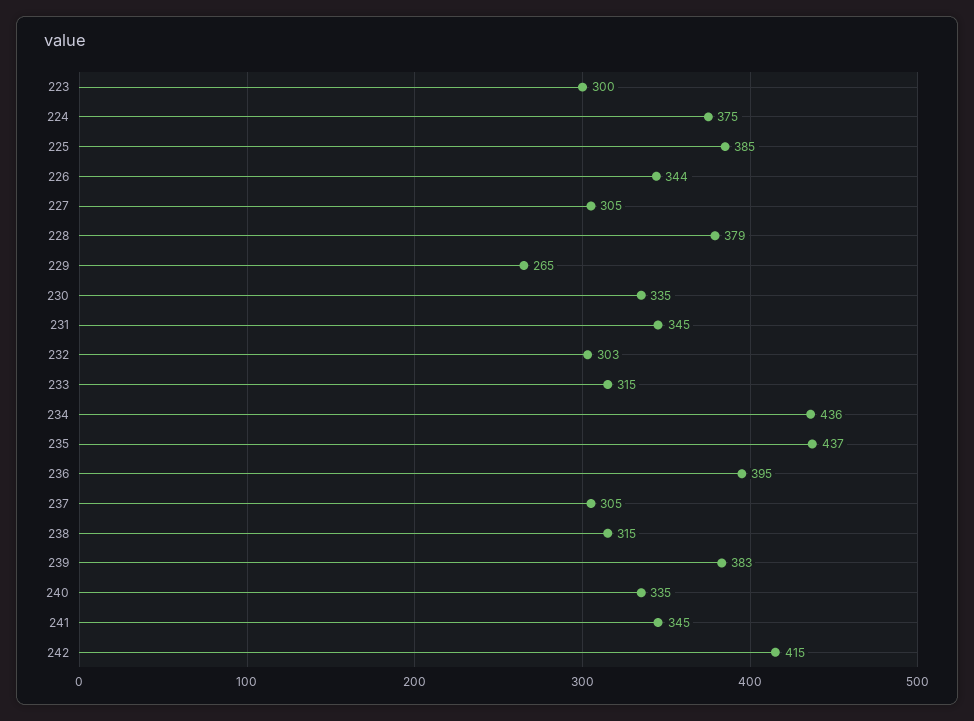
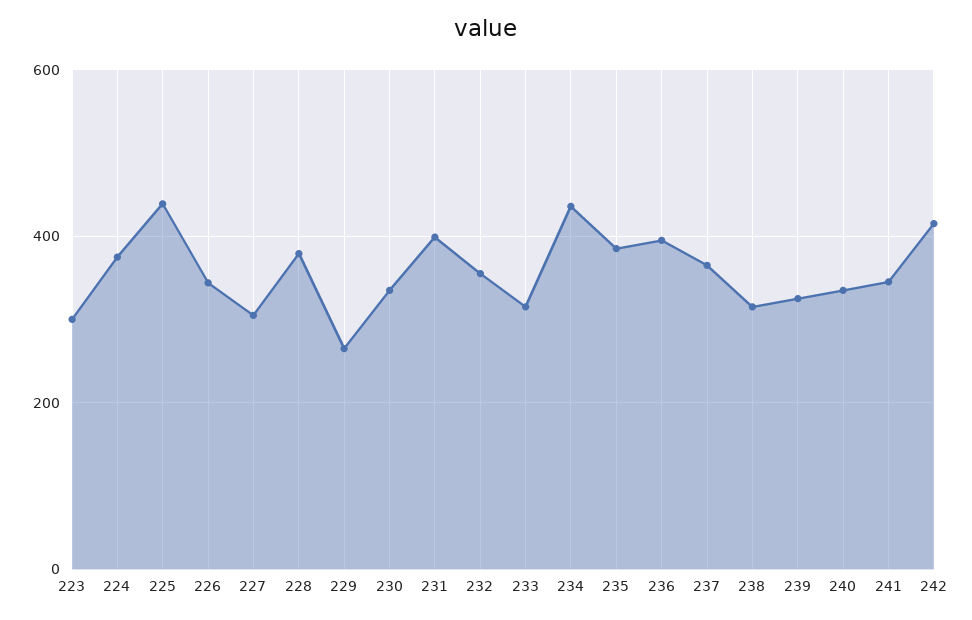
  {
    "223": 300,
    "224": 375,
-   "225": 385,
+   "225": 440,
    "226": 344,
    "227": 305,
    "228": 379,
    "229": 265,
    "230": 335,
-   "231": 345,
+   "231": 400,
-   "232": 303,
+   "232": 360,
    "233": 315,
    "234": 436,
-   "235": 437,
+   "235": 380,
    "236": 395,
-   "237": 305,
+   "237": 360,
    "238": 315,
-   "239": 383,
+   "239": 320,
    "240": 335,
    "241": 345,
    "242": 415
  }

